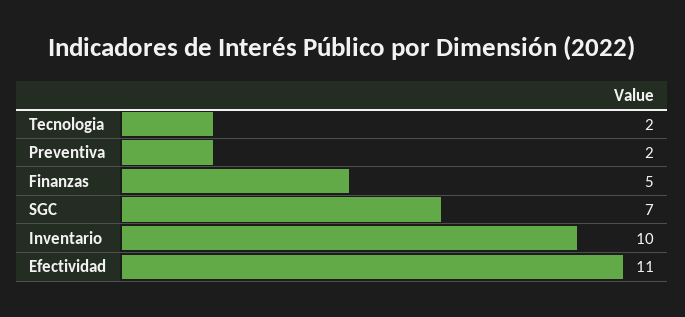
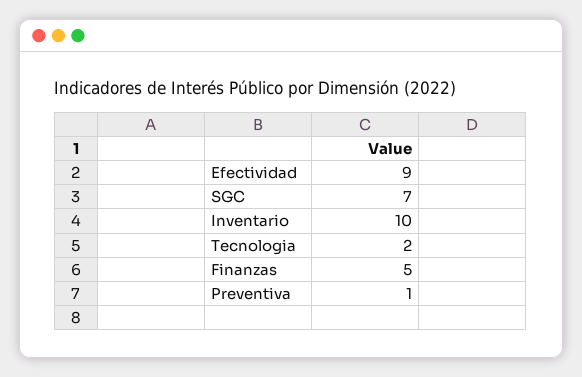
  {
    "Tecnologia": 2,
-   "Preventiva": 2,
+   "Preventiva": 1,
    "Finanzas": 5,
    "SGC": 7,
    "Inventario": 10,
-   "Efectividad": 11
+   "Efectividad": 9
  }

